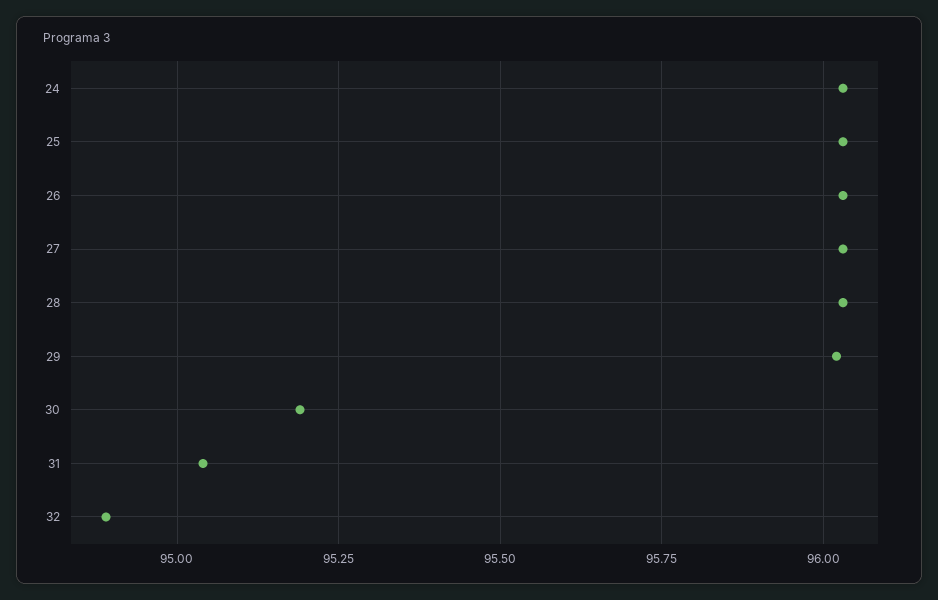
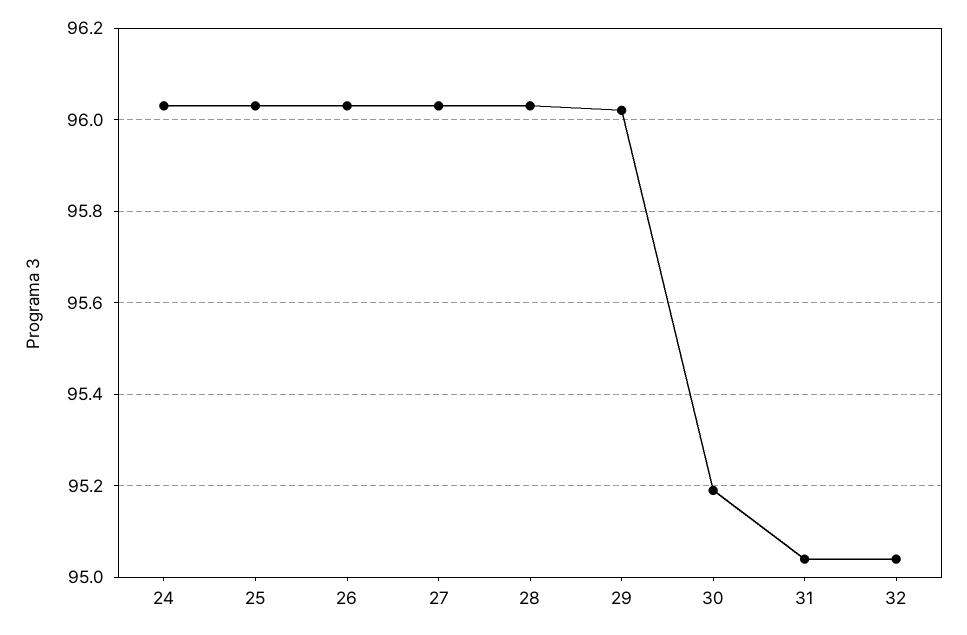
  {
    "24": 96.05,
    "25": 96.05,
    "26": 96.05,
    "27": 96.05,
    "28": 96.05,
    "29": 96,
    "30": 95.2,
    "31": 95.05,
-   "32": 94.9
+   "32": 95.05
  }

